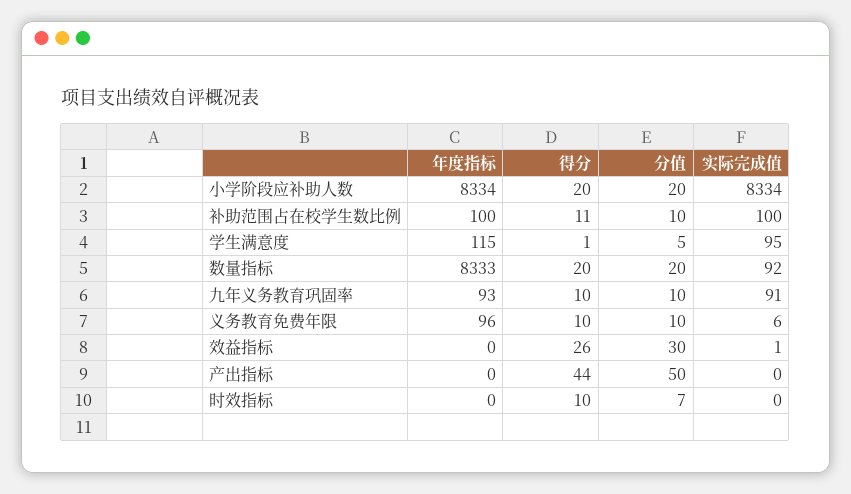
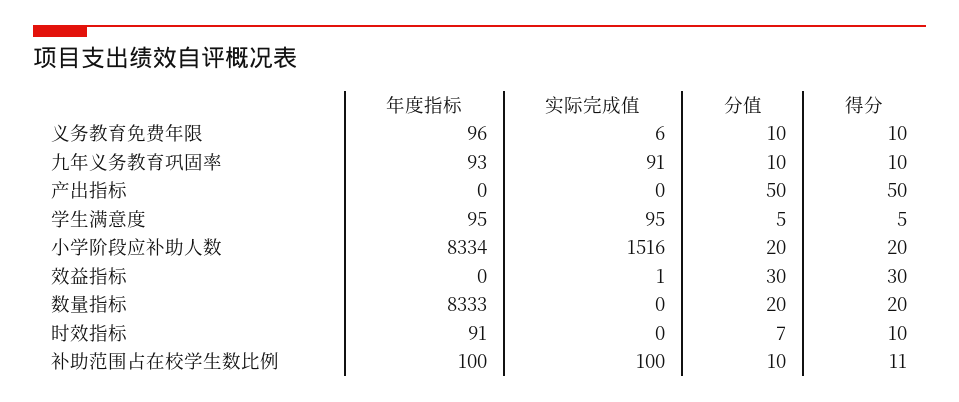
  {
    "年度指标": {
      "小学阶段应补助人数": 8334,
      "补助范围占在校学生数比例": 100,
-     "学生满意度": 115,
+     "学生满意度": 95,
      "数量指标": 8333,
      "九年义务教育巩固率": 93,
      "义务教育免费年限": 96,
      "效益指标": 0,
      "产出指标": 0,
-     "时效指标": 0
+     "时效指标": 91
    },
    "得分": {
      "小学阶段应补助人数": 20,
      "补助范围占在校学生数比例": 11,
-     "学生满意度": 1,
+     "学生满意度": 5,
      "数量指标": 20,
      "九年义务教育巩固率": 10,
      "义务教育免费年限": 10,
-     "效益指标": 26,
+     "效益指标": 30,
-     "产出指标": 44,
+     "产出指标": 50,
      "时效指标": 10
    },
    "分值": {
      "小学阶段应补助人数": 20,
      "补助范围占在校学生数比例": 10,
      "学生满意度": 5,
      "数量指标": 20,
      "九年义务教育巩固率": 10,
      "义务教育免费年限": 10,
      "效益指标": 30,
      "产出指标": 50,
      "时效指标": 7
    },
    "实际完成值": {
-     "小学阶段应补助人数": 8334,
+     "小学阶段应补助人数": 1516,
      "补助范围占在校学生数比例": 100,
      "学生满意度": 95,
-     "数量指标": 92,
+     "数量指标": 0,
      "九年义务教育巩固率": 91,
      "义务教育免费年限": 6,
      "效益指标": 1,
      "产出指标": 0,
      "时效指标": 0
    }
  }

